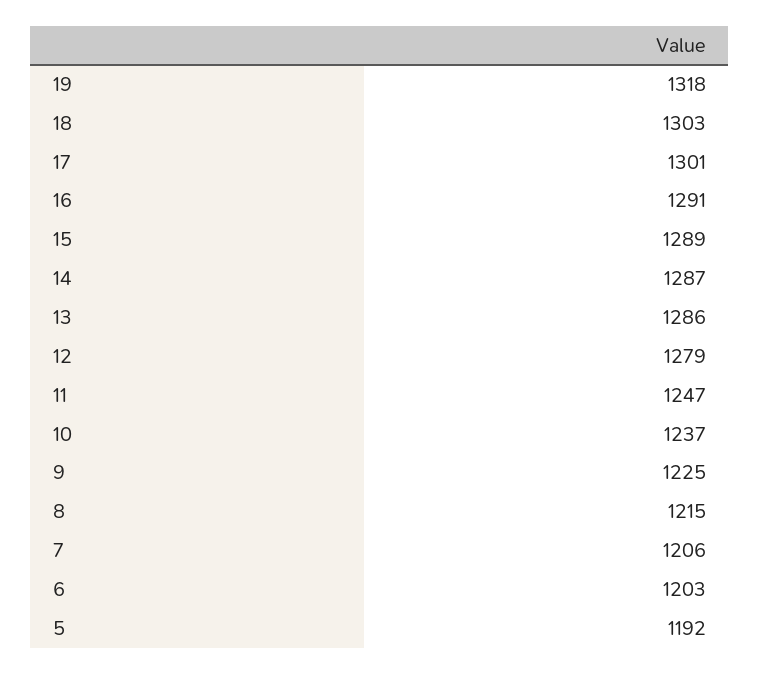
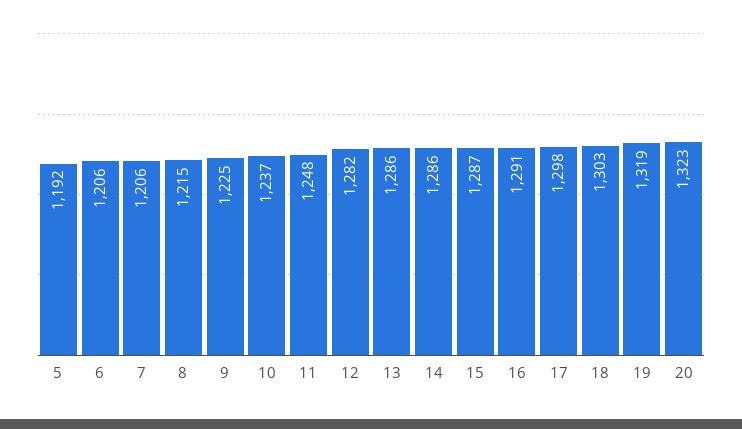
  {
-   "19": 1318,
+   "19": 1319,
    "18": 1303,
-   "17": 1301,
+   "17": 1298,
    "16": 1291,
-   "15": 1289,
+   "15": 1287,
-   "14": 1287,
+   "14": 1286,
    "13": 1286,
-   "12": 1279,
+   "12": 1282,
-   "11": 1247,
+   "11": 1248,
    "10": 1237,
    "9": 1225,
    "8": 1215,
    "7": 1206,
-   "6": 1203,
+   "6": 1206,
-   "5": 1192
+   "5": 1192,
+   "20": 1323
  }

